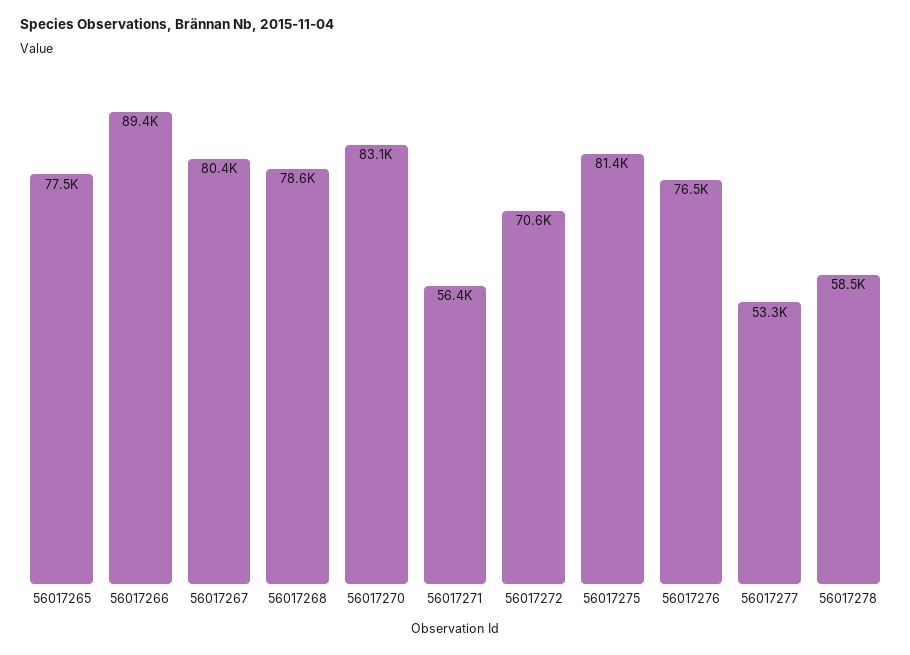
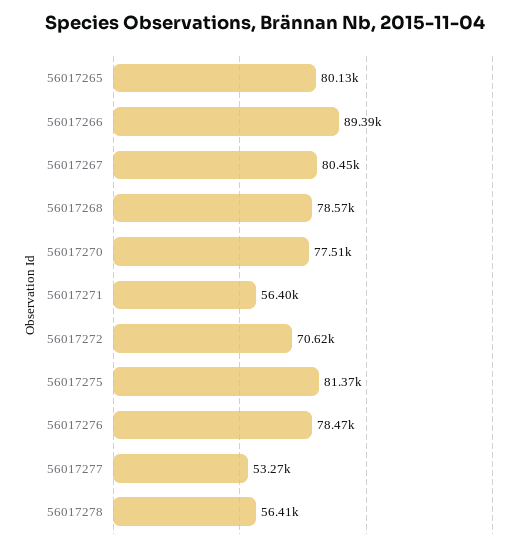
  {
-   "56017265": 77500,
+   "56017265": 80130,
    "56017266": 89390,
    "56017267": 80450,
    "56017268": 78570,
-   "56017270": 83100,
+   "56017270": 77510,
    "56017271": 56400,
    "56017272": 70620,
    "56017275": 81370,
-   "56017276": 76500,
+   "56017276": 78470,
    "56017277": 53270,
-   "56017278": 58500
+   "56017278": 56410
  }

